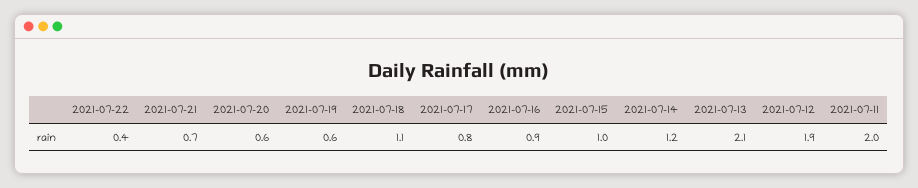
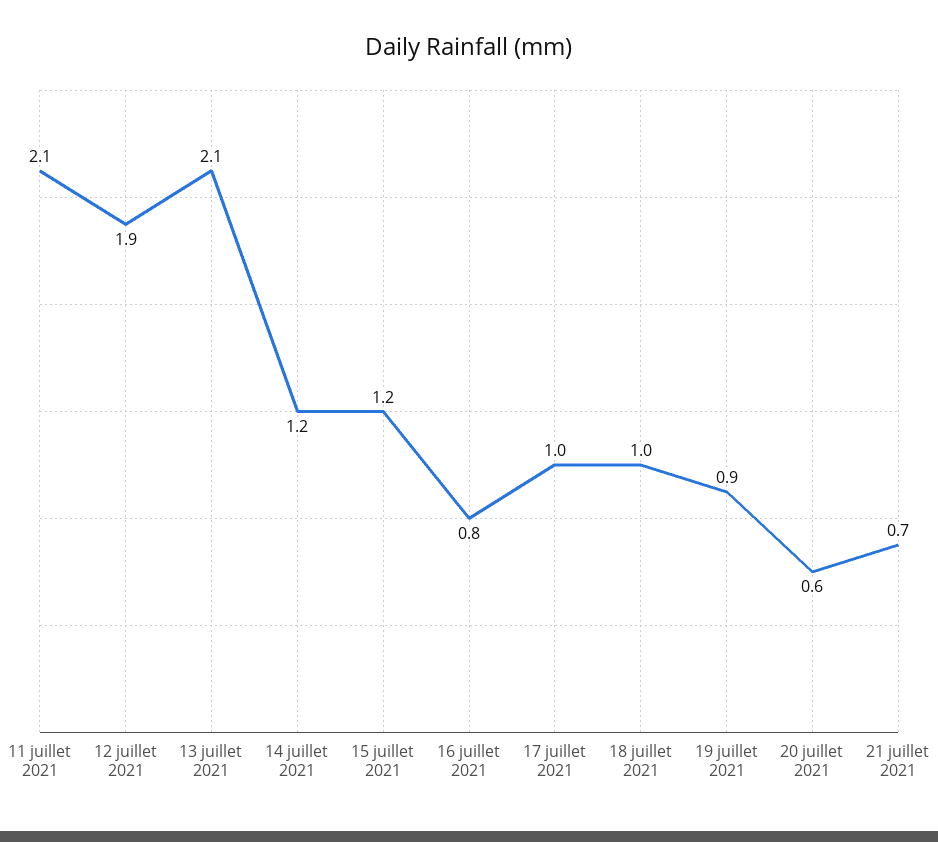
  {
-   "2021-07-22": 0.4,
    "2021-07-21": 0.7,
    "2021-07-20": 0.6,
-   "2021-07-19": 0.6,
+   "2021-07-19": 0.9,
-   "2021-07-18": 1.1,
+   "2021-07-18": 1,
-   "2021-07-17": 0.8,
+   "2021-07-17": 1,
-   "2021-07-16": 0.9,
+   "2021-07-16": 0.8,
-   "2021-07-15": 1,
+   "2021-07-15": 1.2,
    "2021-07-14": 1.2,
    "2021-07-13": 2.1,
    "2021-07-12": 1.9,
-   "2021-07-11": 2
+   "2021-07-11": 2.1
  }

